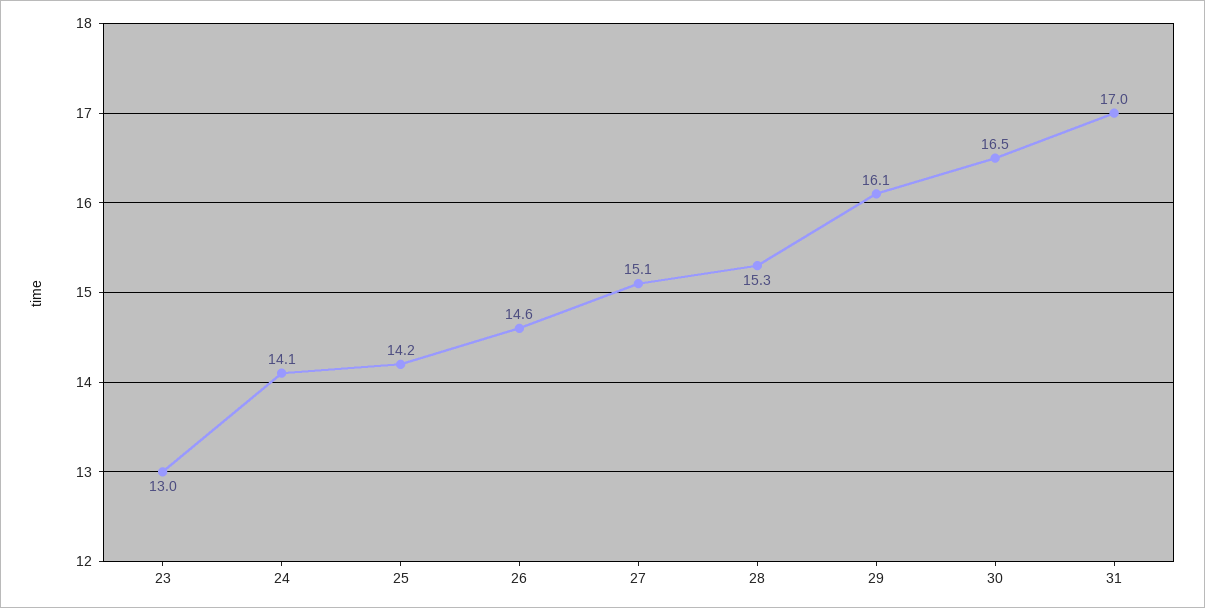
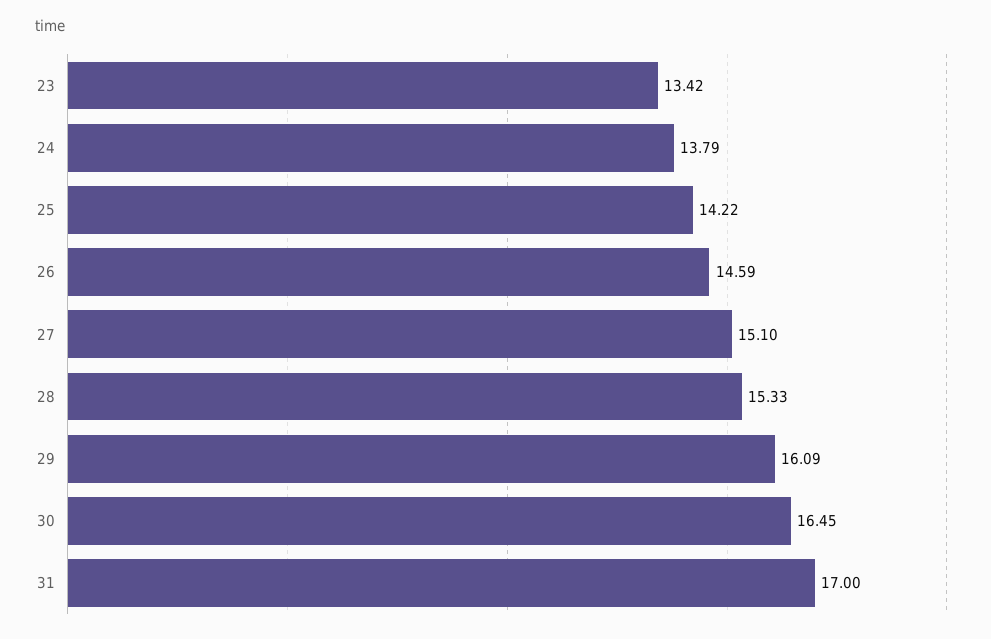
  {
-   "23": 13,
+   "23": 13.42,
-   "24": 14.1,
+   "24": 13.79,
    "25": 14.22,
    "26": 14.59,
    "27": 15.1,
    "28": 15.33,
    "29": 16.09,
    "30": 16.45,
    "31": 17
  }

